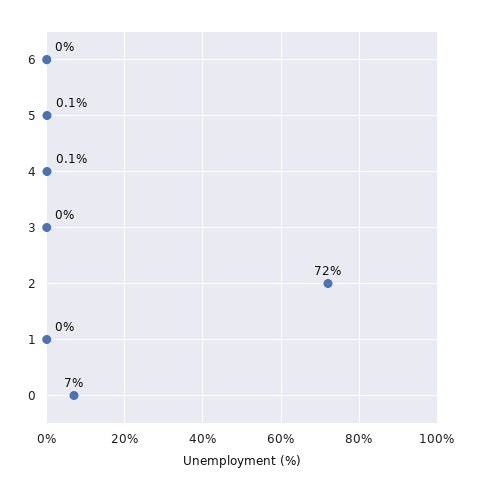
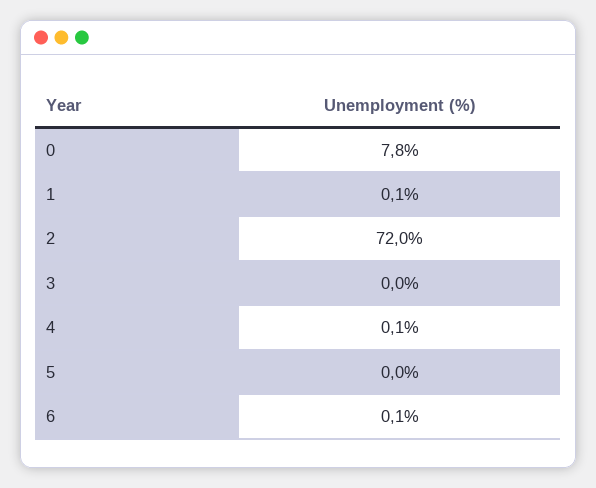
  {
-   "6": 0,
+   "6": 0.1,
-   "5": 0.1,
+   "5": 0,
    "4": 0.1,
    "3": 0,
    "2": 72,
-   "1": 0,
+   "1": 0.1,
-   "0": 7
+   "0": 7.8
  }

